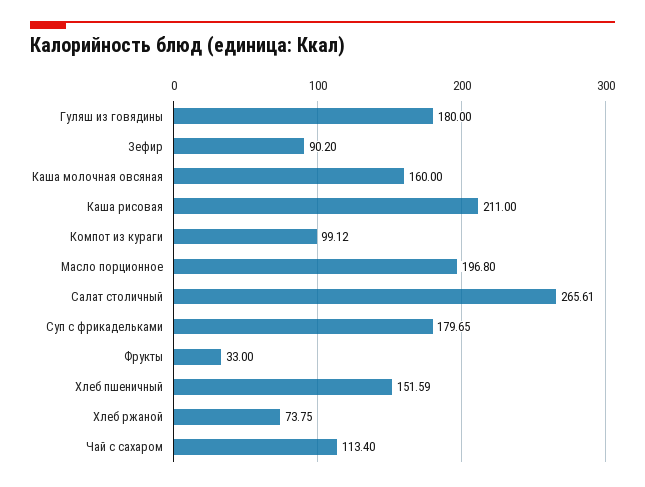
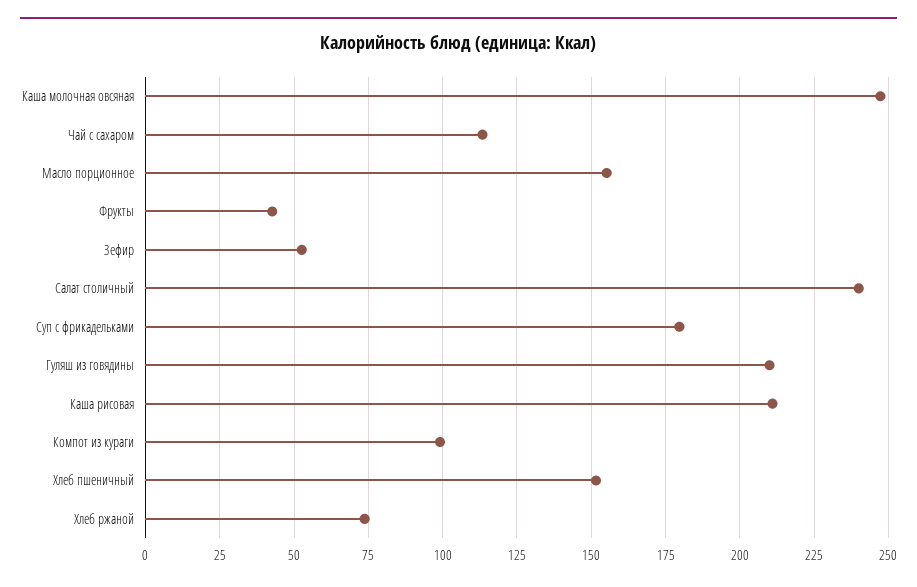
  {
-   "Гуляш из говядины": 180,
+   "Гуляш из говядины": 210,
-   "Зефир": 90.2,
+   "Зефир": 52.5,
-   "Каша молочная овсяная": 160,
+   "Каша молочная овсяная": 247.5,
    "Каша рисовая": 211,
    "Компот из кураги": 99.12,
-   "Масло порционное": 196.8,
+   "Масло порционное": 155,
-   "Салат столичный": 265.61,
+   "Салат столичный": 240,
    "Суп с фрикадельками": 179.65,
-   "Фрукты": 33,
+   "Фрукты": 42.5,
    "Хлеб пшеничный": 151.59,
    "Хлеб ржаной": 73.75,
    "Чай с сахаром": 113.4
  }

